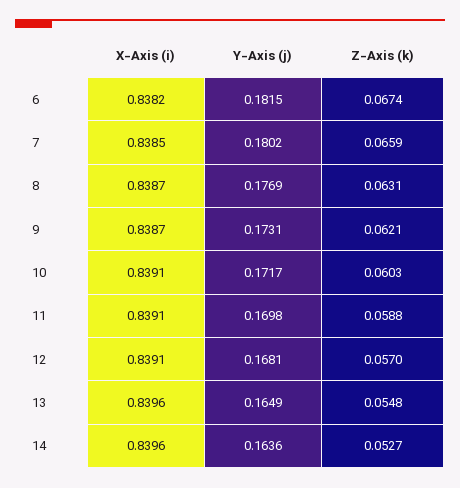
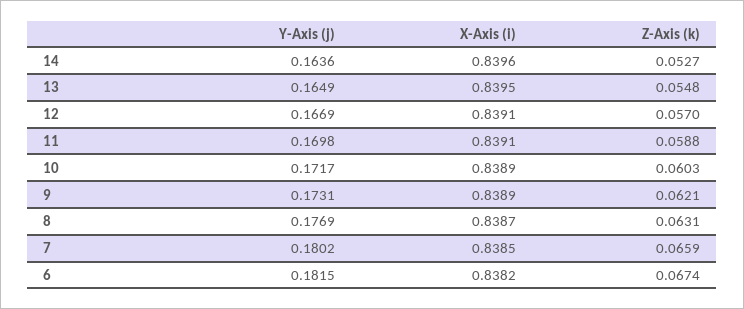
  {
    "X-Axis (i)": {
      "6": 0.8382,
      "7": 0.8385,
      "8": 0.8387,
-     "9": 0.8387,
+     "9": 0.8389,
-     "10": 0.8391,
+     "10": 0.8389,
      "11": 0.8391,
      "12": 0.8391,
-     "13": 0.8396,
+     "13": 0.8395,
      "14": 0.8396
    },
    "Y-Axis (j)": {
      "6": 0.1815,
      "7": 0.1802,
      "8": 0.1769,
      "9": 0.1731,
      "10": 0.1717,
      "11": 0.1698,
-     "12": 0.1681,
+     "12": 0.1669,
      "13": 0.1649,
      "14": 0.1636
    },
    "Z-Axis (k)": {
      "6": 0.0674,
      "7": 0.0659,
      "8": 0.0631,
      "9": 0.0621,
      "10": 0.0603,
      "11": 0.0588,
      "12": 0.057,
      "13": 0.0548,
      "14": 0.0527
    }
  }

